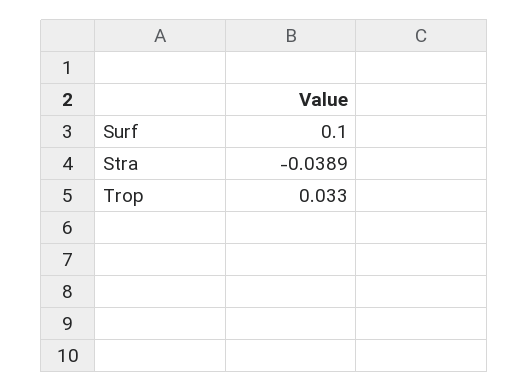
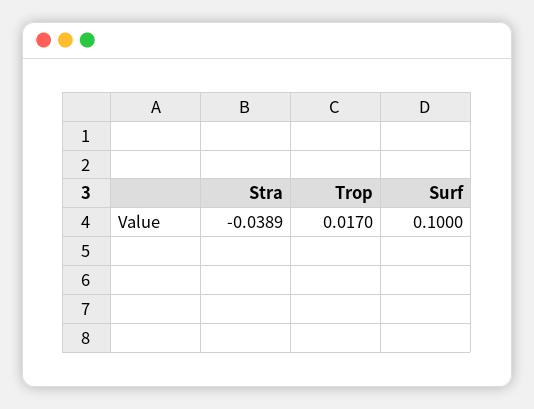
  {
    "Surf": 0.1,
    "Stra": -0.0389,
-   "Trop": 0.033
+   "Trop": 0.017
  }

